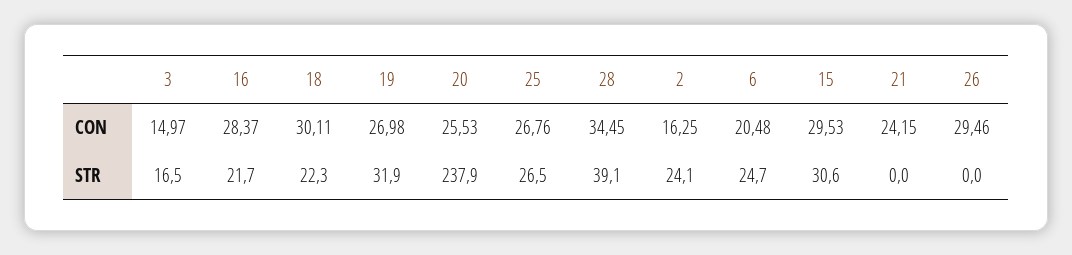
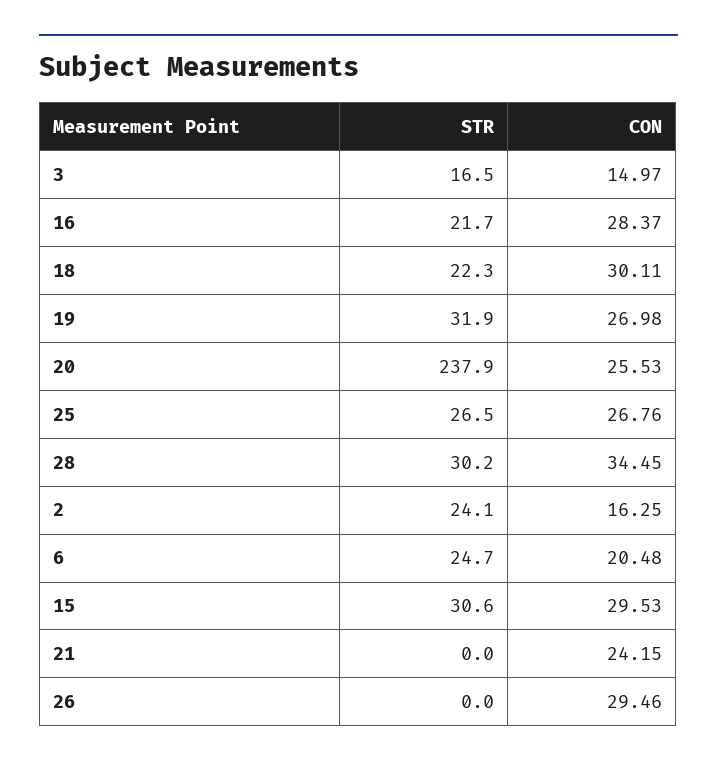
  {
    "3": {
      "CON": 14.97,
      "STR": 16.5
    },
    "16": {
      "CON": 28.37,
      "STR": 21.7
    },
    "18": {
      "CON": 30.11,
      "STR": 22.3
    },
    "19": {
      "CON": 26.98,
      "STR": 31.9
    },
    "20": {
      "CON": 25.53,
      "STR": 237.9
    },
    "25": {
      "CON": 26.76,
      "STR": 26.5
    },
    "28": {
      "CON": 34.45,
-     "STR": 39.1
+     "STR": 30.2
    },
    "2": {
      "CON": 16.25,
      "STR": 24.1
    },
    "6": {
      "CON": 20.48,
      "STR": 24.7
    },
    "15": {
      "CON": 29.53,
      "STR": 30.6
    },
    "21": {
      "CON": 24.15,
      "STR": 0
    },
    "26": {
      "CON": 29.46,
      "STR": 0
    }
  }

